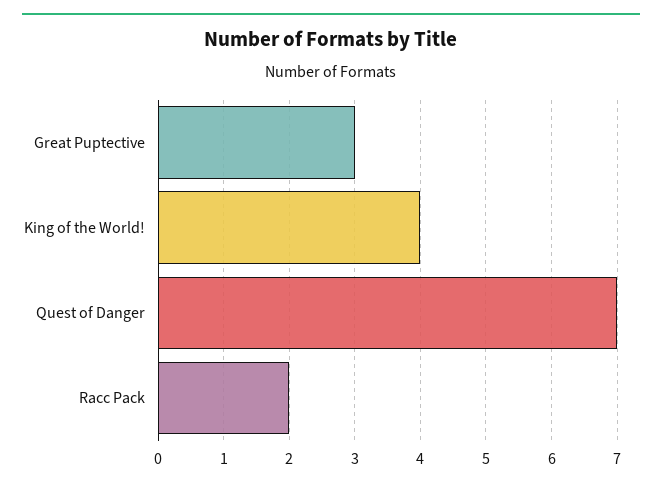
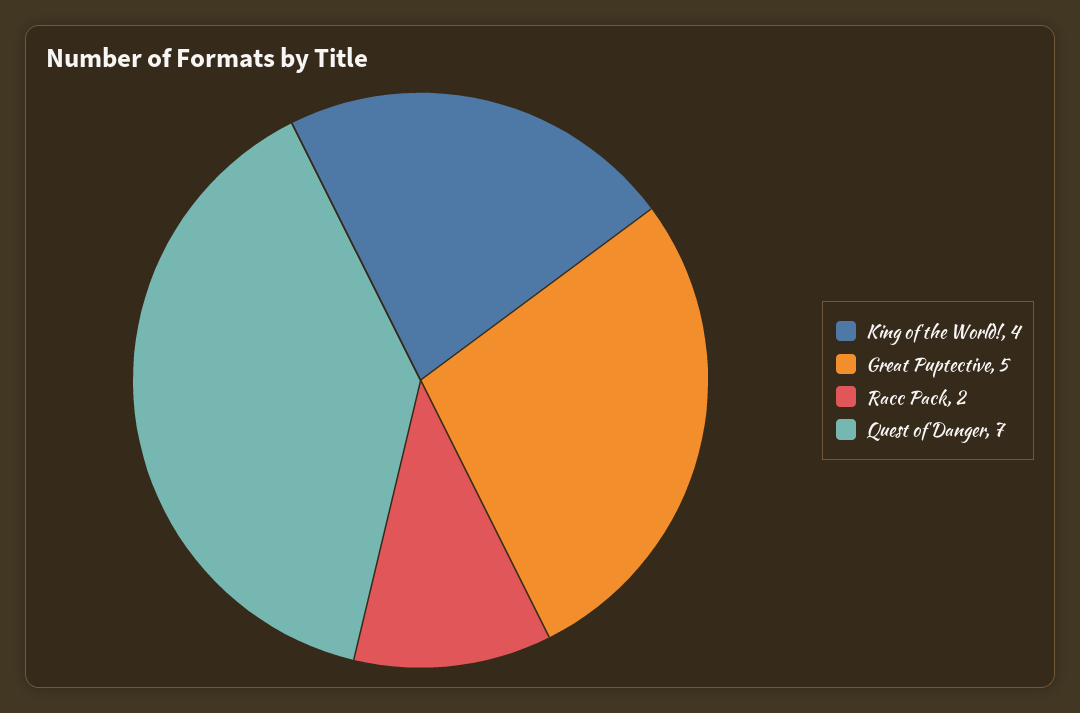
  {
-   "Great Puptective": 3,
+   "Great Puptective": 5,
    "King of the World!": 4,
    "Quest of Danger": 7,
    "Racc Pack": 2
  }

